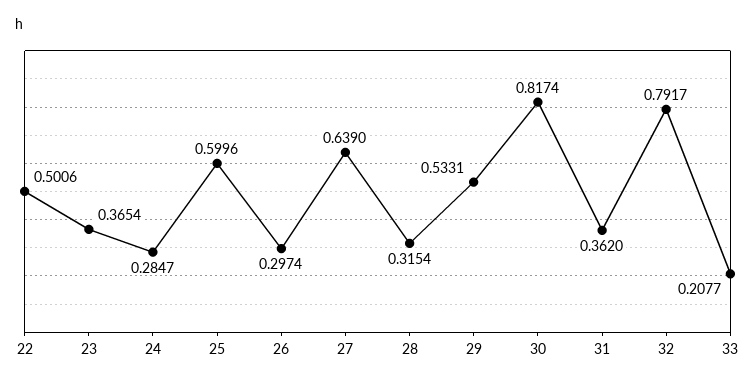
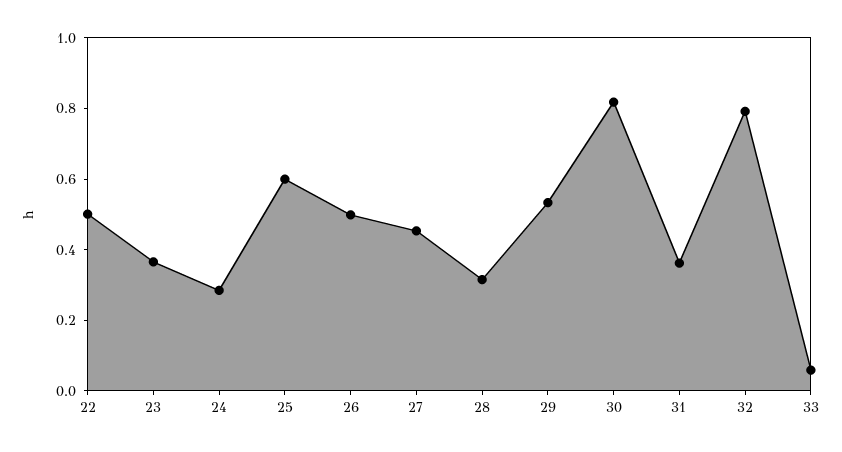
  {
    "22": 0.5006,
    "23": 0.3654,
    "24": 0.2847,
    "25": 0.5996,
-   "26": 0.2974,
+   "26": 0.5,
-   "27": 0.639,
+   "27": 0.45,
    "28": 0.3154,
    "29": 0.5331,
    "30": 0.8174,
    "31": 0.362,
    "32": 0.7917,
-   "33": 0.2077
+   "33": 0.05
  }

